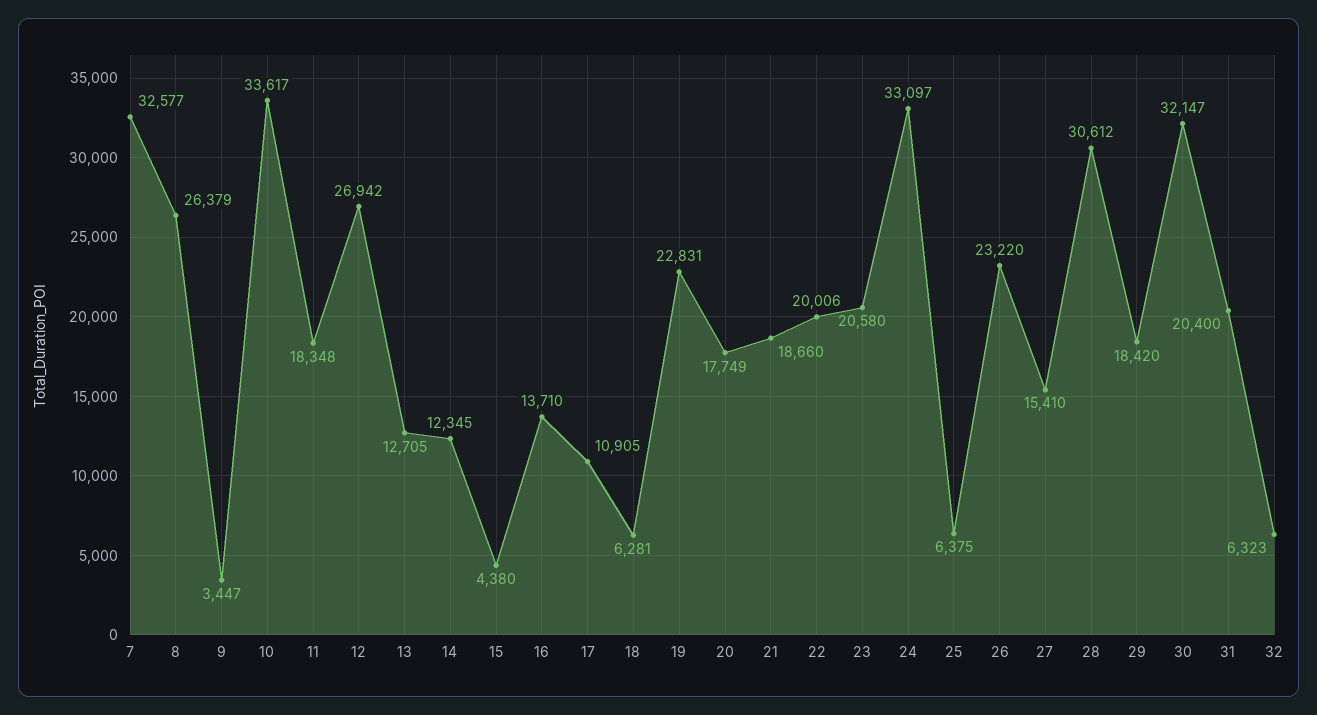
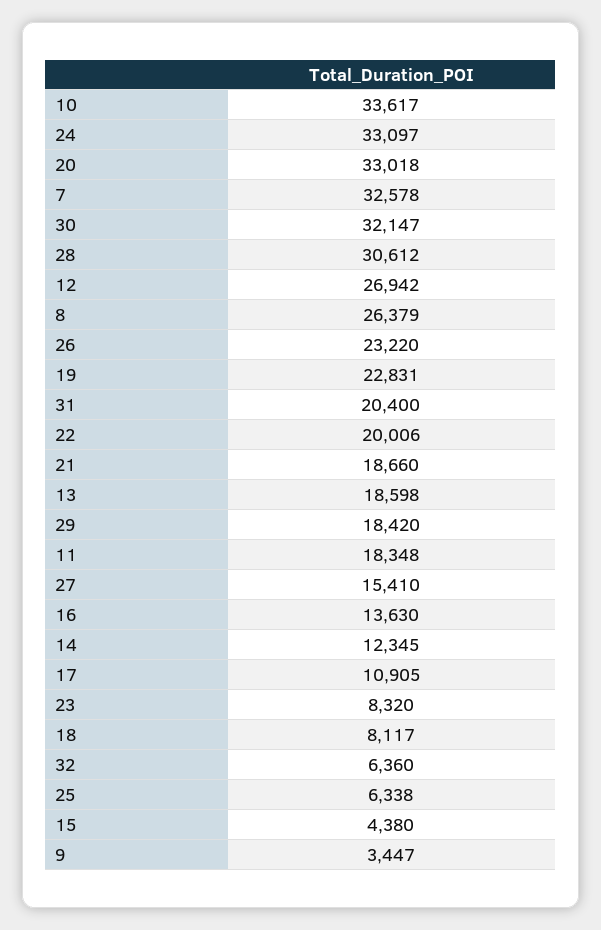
  {
-   "7": 32577,
+   "7": 32578,
    "8": 26379,
    "9": 3447,
    "10": 33617,
    "11": 18348,
    "12": 26942,
-   "13": 12705,
+   "13": 18598,
    "14": 12345,
    "15": 4380,
-   "16": 13710,
+   "16": 13630,
    "17": 10905,
-   "18": 6281,
+   "18": 8117,
    "19": 22831,
-   "20": 17749,
+   "20": 33018,
    "21": 18660,
    "22": 20006,
-   "23": 20580,
+   "23": 8320,
    "24": 33097,
-   "25": 6375,
+   "25": 6338,
    "26": 23220,
    "27": 15410,
    "28": 30612,
    "29": 18420,
    "30": 32147,
    "31": 20400,
-   "32": 6323
+   "32": 6360
  }

